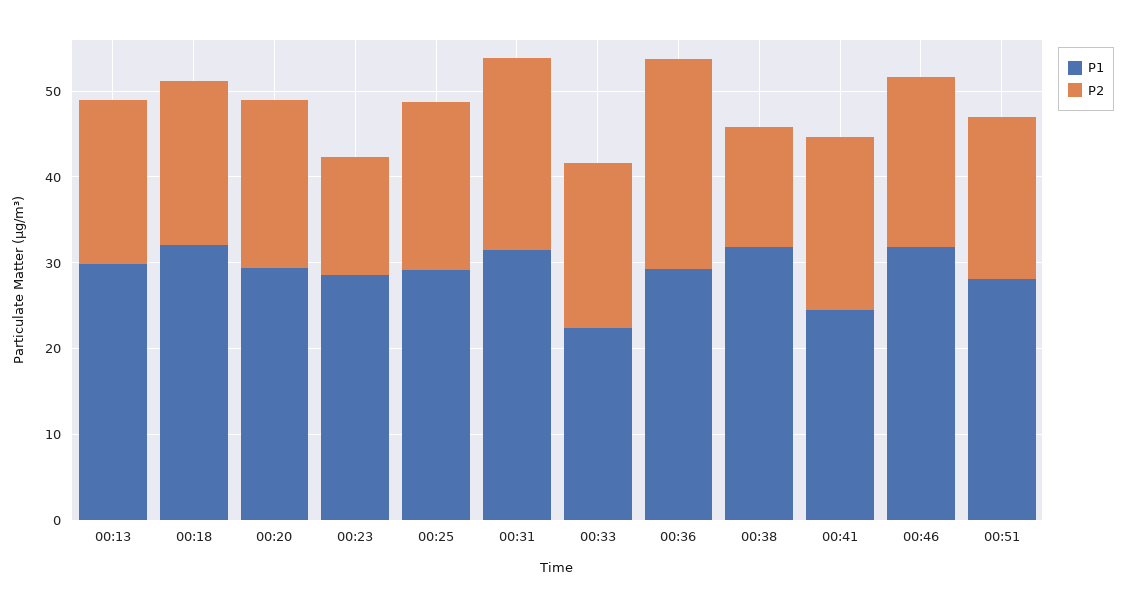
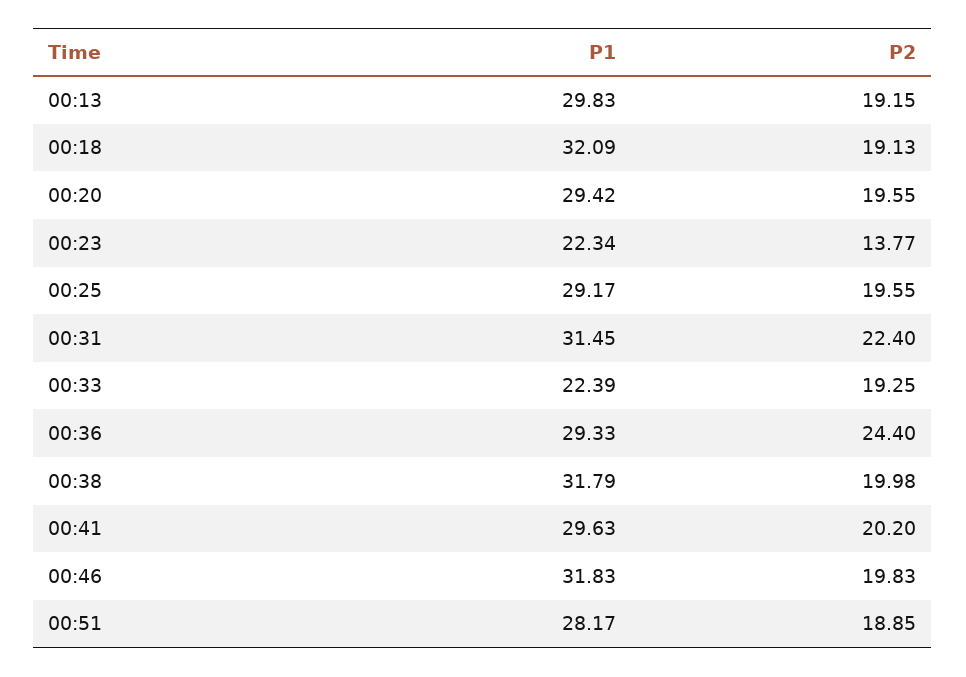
  {
    "P1": {
      "00:13": 29.83,
      "00:18": 32.09,
      "00:20": 29.42,
-     "00:23": 28,
+     "00:23": 22.34,
      "00:25": 29.17,
      "00:31": 31.45,
      "00:33": 22.39,
      "00:36": 29.33,
      "00:38": 31.79,
-     "00:41": 24,
+     "00:41": 29.63,
      "00:46": 31.83,
      "00:51": 28.17
    },
    "P2": {
      "00:13": 19.15,
      "00:18": 19.13,
      "00:20": 19.55,
      "00:23": 13.77,
      "00:25": 19.55,
      "00:31": 22.4,
      "00:33": 19.25,
      "00:36": 24.4,
-     "00:38": 14,
+     "00:38": 19.98,
      "00:41": 20.2,
      "00:46": 19.83,
      "00:51": 18.85
    }
  }

